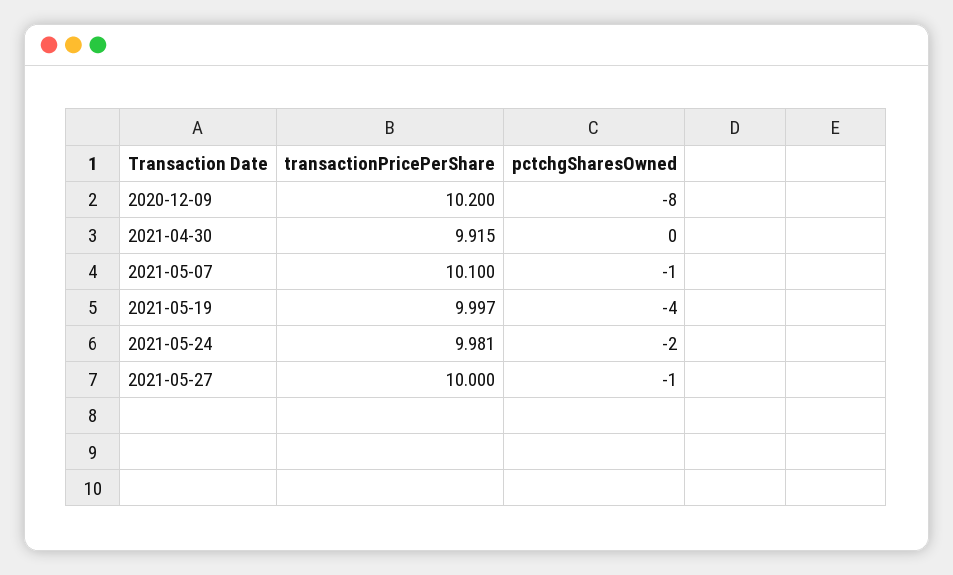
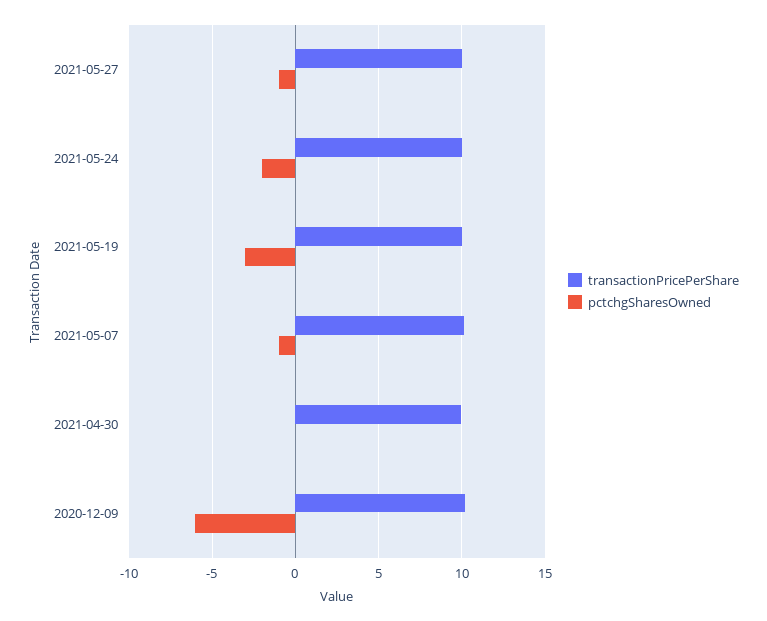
  {
    "transactionPricePerShare": {
      "2020-12-09": 10.2,
      "2021-04-30": 9.915,
      "2021-05-07": 10.1,
      "2021-05-19": 9.997,
      "2021-05-24": 9.981,
      "2021-05-27": 10
    },
    "pctchgSharesOwned": {
-     "2020-12-09": -8,
+     "2020-12-09": -6,
      "2021-04-30": 0,
      "2021-05-07": -1,
-     "2021-05-19": -4,
+     "2021-05-19": -3,
      "2021-05-24": -2,
      "2021-05-27": -1
    }
  }

